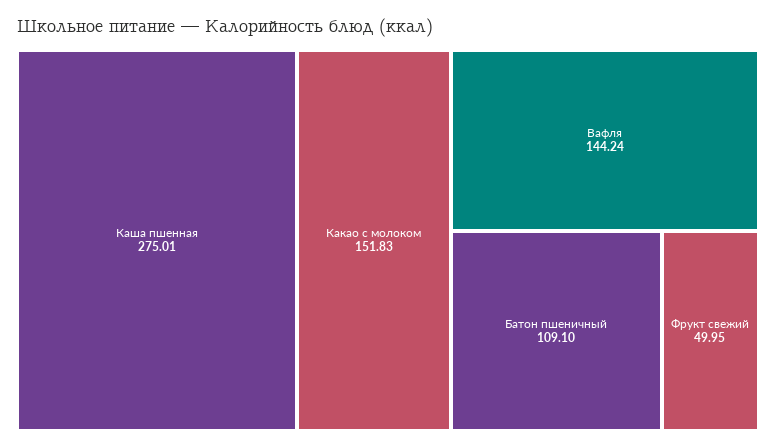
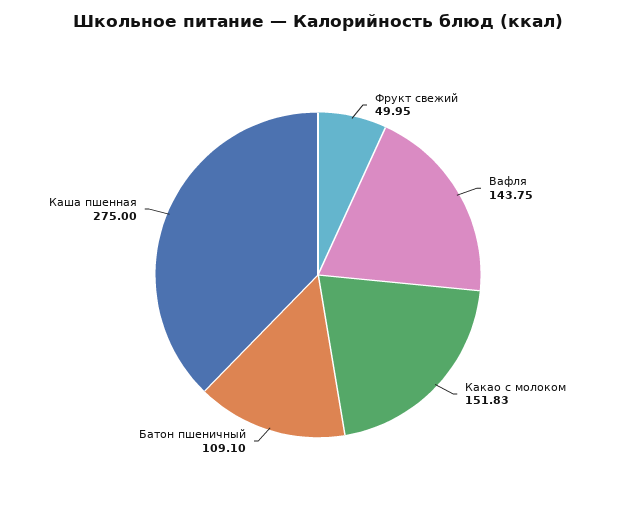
  {
-   "Каша пшенная": 275.01,
+   "Каша пшенная": 275,
    "Какао с молоком": 151.83,
-   "Вафля": 144.24,
+   "Вафля": 143.75,
    "Батон пшеничный": 109.1,
    "Фрукт свежий": 49.95
  }

